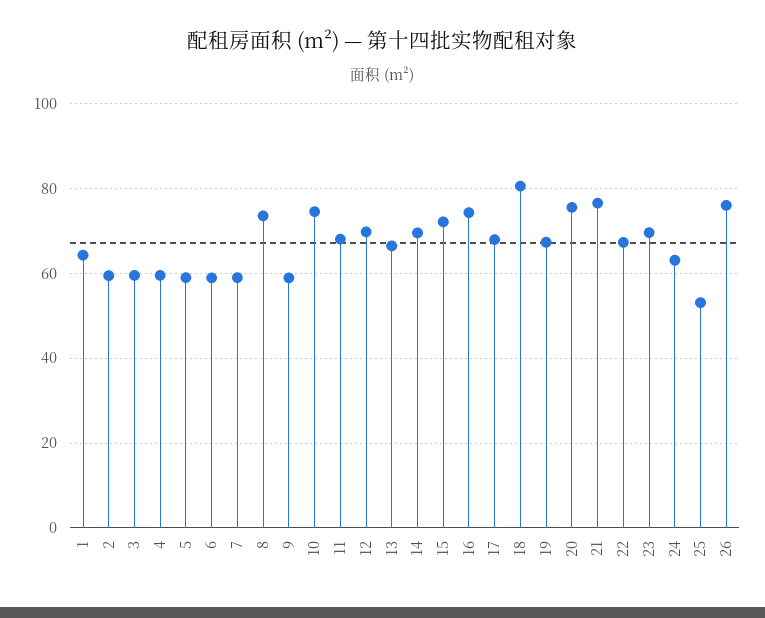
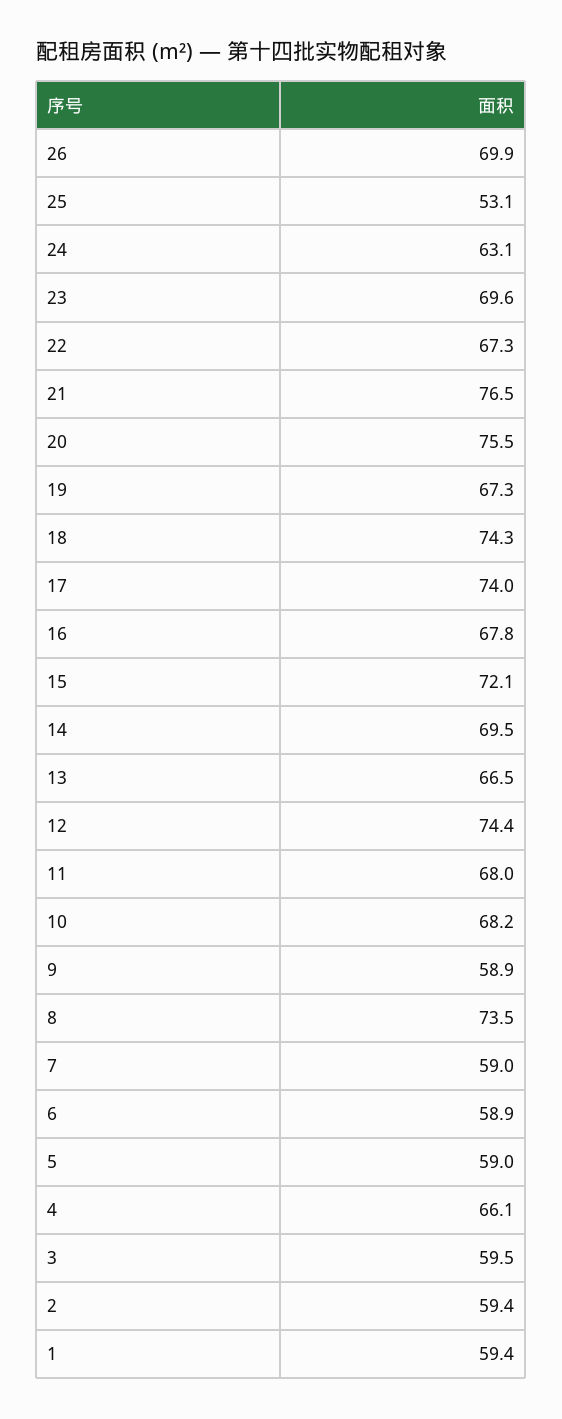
  {
-   "1": 64,
+   "1": 59.4,
    "2": 59.4,
    "3": 59.5,
-   "4": 60,
+   "4": 66.1,
    "5": 59,
    "6": 58.9,
    "7": 59,
    "8": 73.5,
    "9": 58.9,
-   "10": 74,
+   "10": 68.2,
    "11": 68,
-   "12": 70,
+   "12": 74.4,
    "13": 66.5,
    "14": 69.5,
    "15": 72.1,
-   "16": 74,
+   "16": 67.8,
-   "17": 68,
+   "17": 74,
-   "18": 80,
+   "18": 74.3,
    "19": 67.3,
    "20": 75.5,
    "21": 76.5,
    "22": 67.3,
    "23": 69.6,
    "24": 63.1,
    "25": 53.1,
-   "26": 76
+   "26": 69.9
  }

